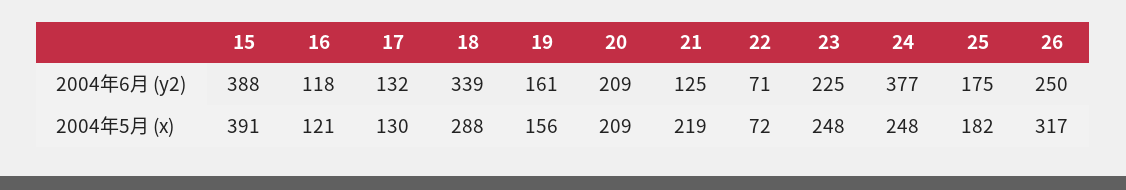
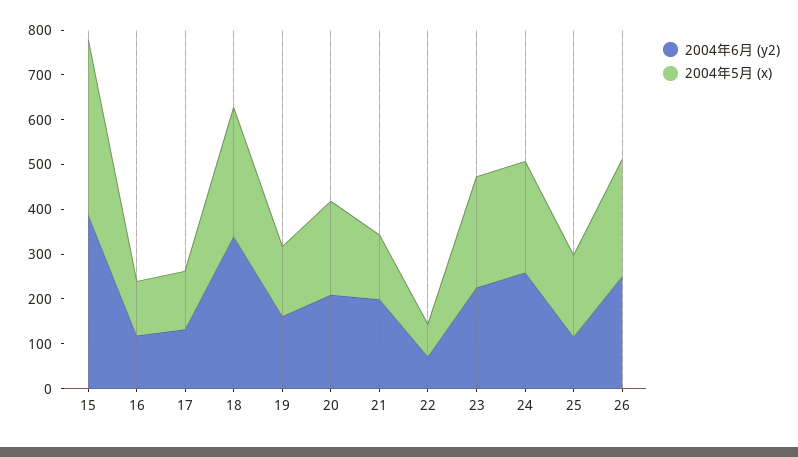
  {
    "2004年6月 (y2)": {
      "15": 388,
      "16": 118,
      "17": 132,
      "18": 339,
      "19": 161,
      "20": 209,
-     "21": 125,
+     "21": 200,
      "22": 71,
      "23": 225,
-     "24": 377,
+     "24": 260,
-     "25": 175,
+     "25": 120,
      "26": 250
    },
    "2004年5月 (x)": {
      "15": 391,
      "16": 121,
      "17": 130,
      "18": 288,
      "19": 156,
      "20": 209,
-     "21": 219,
+     "21": 140,
      "22": 72,
      "23": 248,
      "24": 248,
      "25": 182,
-     "26": 317
+     "26": 260
    }
  }

